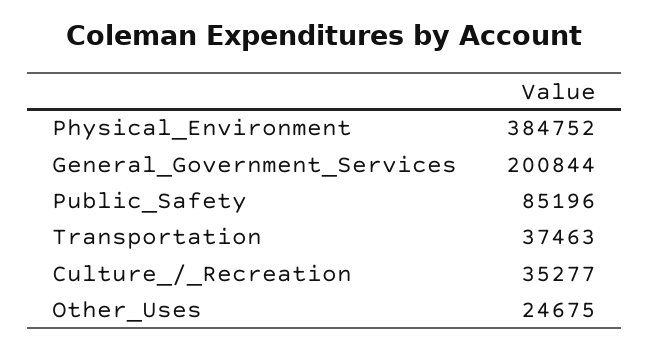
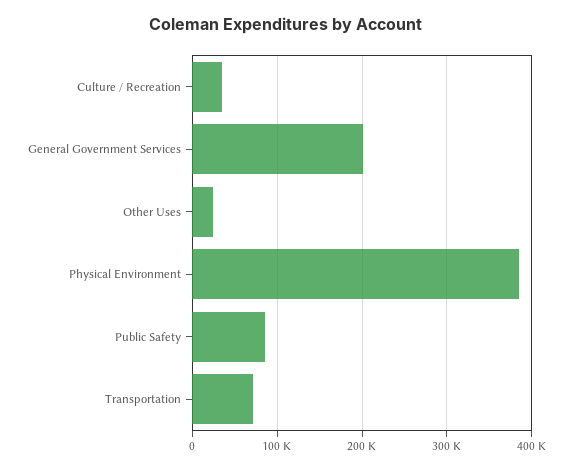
  {
    "Physical_Environment": 384752,
    "General_Government_Services": 200844,
    "Public_Safety": 85196,
-   "Transportation": 37463,
+   "Transportation": 70000,
    "Culture_/_Recreation": 35277,
    "Other_Uses": 24675
  }

